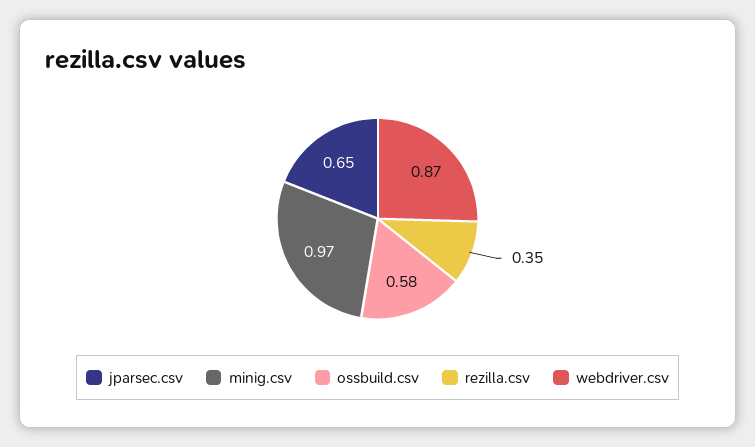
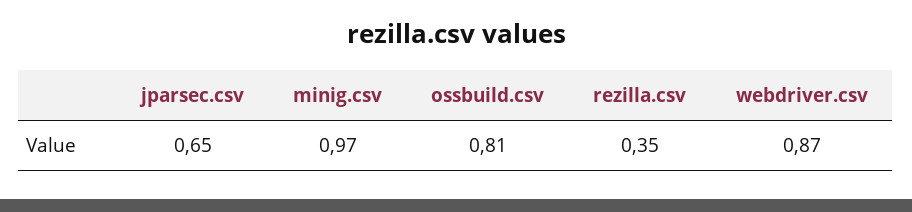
  {
    "jparsec.csv": 0.65,
    "minig.csv": 0.97,
-   "ossbuild.csv": 0.58,
+   "ossbuild.csv": 0.81,
    "rezilla.csv": 0.35,
    "webdriver.csv": 0.87
  }

